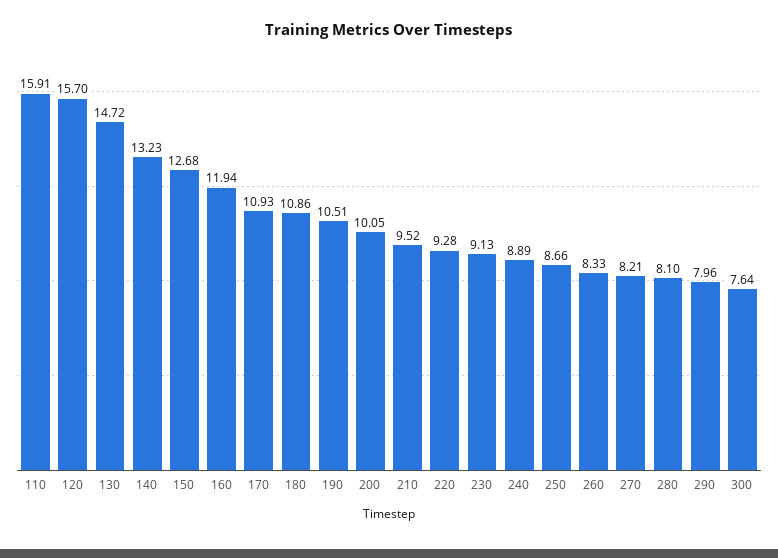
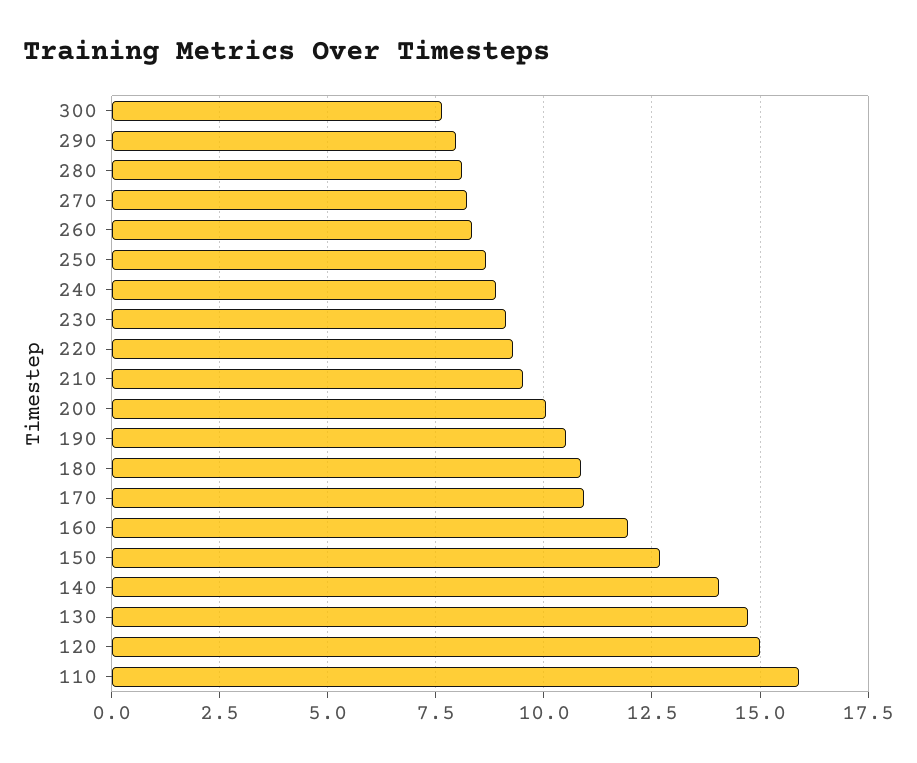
  {
    "110": 15.91,
-   "120": 15.7,
+   "120": 15,
    "130": 14.72,
-   "140": 13.23,
+   "140": 14,
    "150": 12.68,
    "160": 11.94,
    "170": 10.93,
    "180": 10.86,
    "190": 10.51,
    "200": 10.05,
    "210": 9.52,
    "220": 9.28,
    "230": 9.13,
    "240": 8.89,
    "250": 8.66,
    "260": 8.33,
    "270": 8.21,
    "280": 8.1,
    "290": 7.96,
    "300": 7.64
  }

